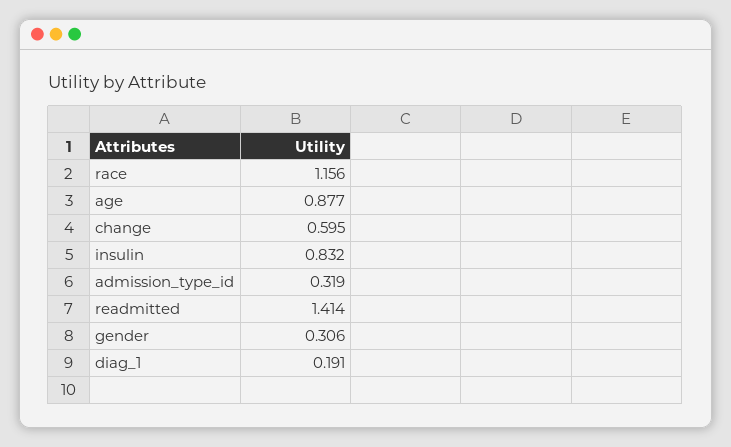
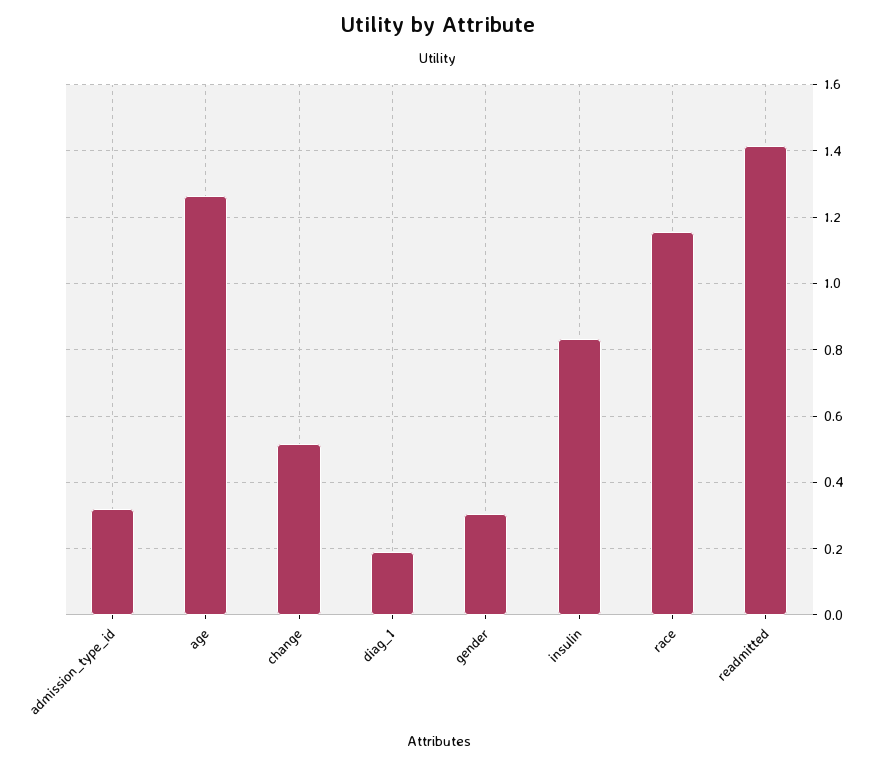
  {
    "race": 1.156,
-   "age": 0.877,
+   "age": 1.26,
-   "change": 0.595,
+   "change": 0.52,
    "insulin": 0.832,
    "admission_type_id": 0.319,
    "readmitted": 1.414,
    "gender": 0.306,
    "diag_1": 0.191
  }

